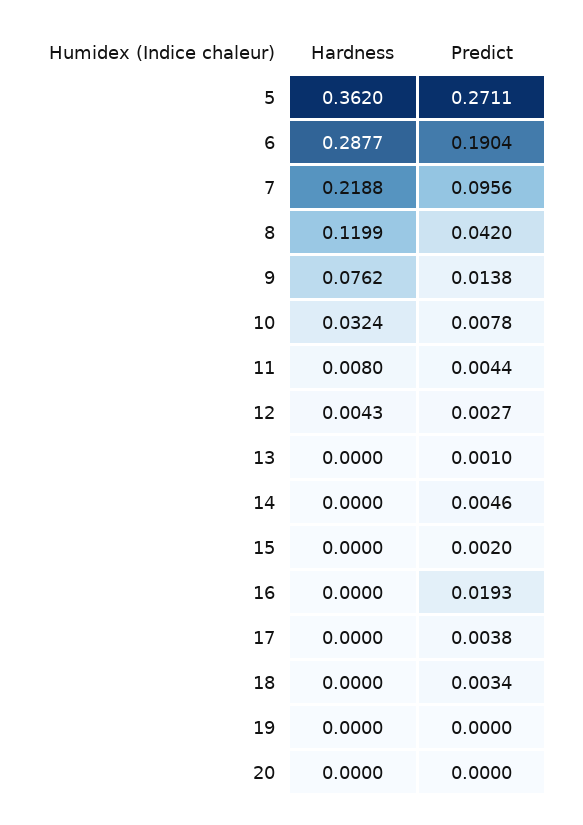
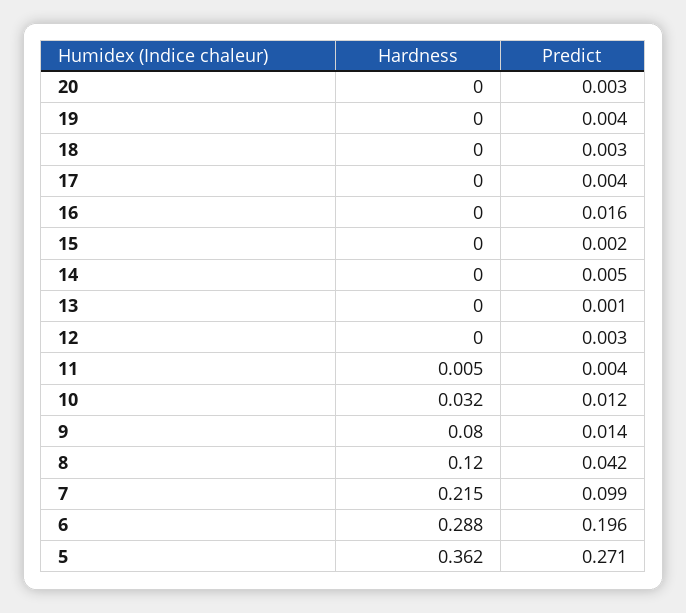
  {
    "Hardness": {
      "5": 0.362,
      "6": 0.2877,
-     "7": 0.2188,
+     "7": 0.215,
      "8": 0.1199,
-     "9": 0.0762,
+     "9": 0.08,
      "10": 0.0324,
-     "11": 0.008,
+     "11": 0.005,
-     "12": 0.0043,
+     "12": 0,
      "13": 0,
      "14": 0,
      "15": 0,
      "16": 0,
      "17": 0,
      "18": 0,
      "19": 0,
      "20": 0
    },
    "Predict": {
      "5": 0.2711,
-     "6": 0.1904,
+     "6": 0.196,
-     "7": 0.0956,
+     "7": 0.099,
      "8": 0.042,
      "9": 0.0138,
-     "10": 0.0078,
+     "10": 0.012,
      "11": 0.0044,
      "12": 0.0027,
      "13": 0.001,
      "14": 0.0046,
      "15": 0.002,
-     "16": 0.0193,
+     "16": 0.016,
      "17": 0.0038,
      "18": 0.0034,
-     "19": 0,
+     "19": 0.004,
-     "20": 0
+     "20": 0.003
    }
  }

